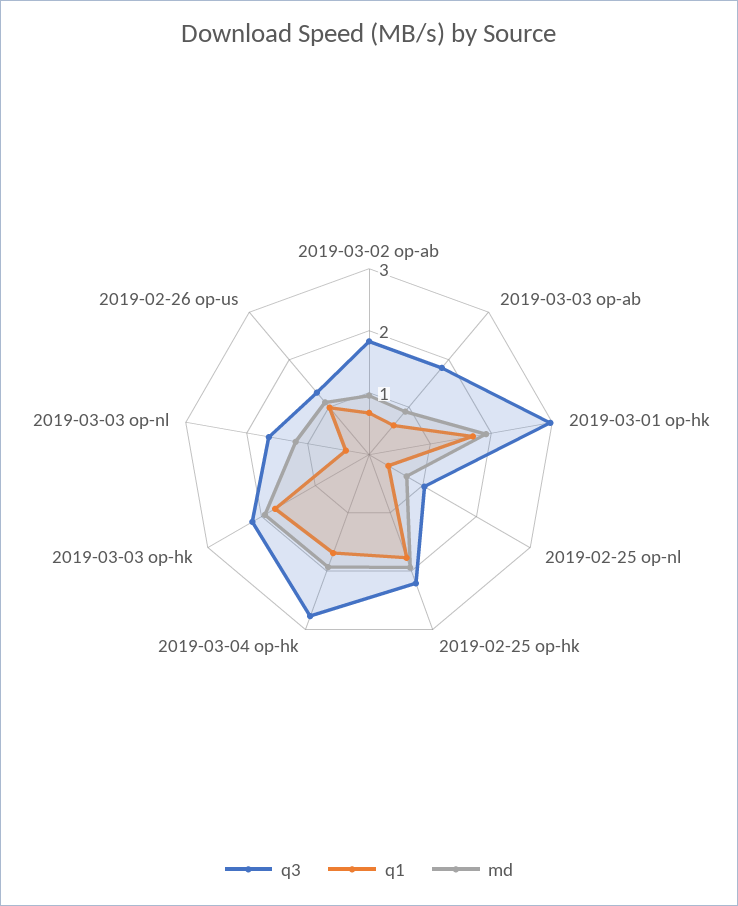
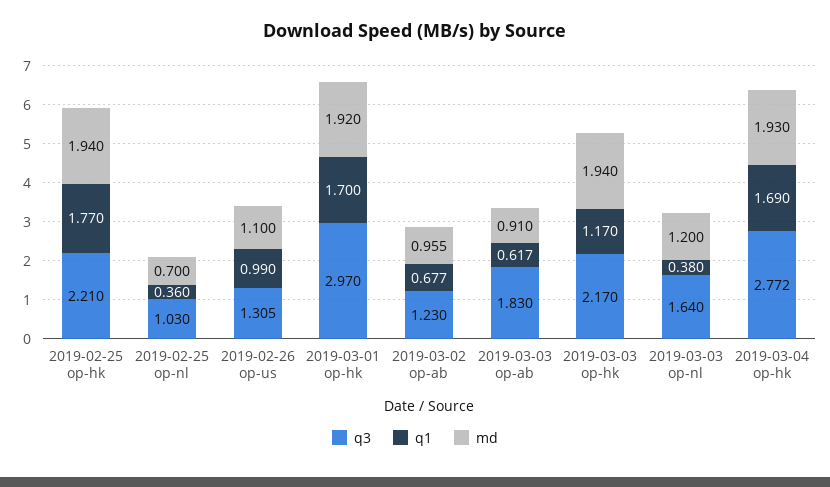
  {
    "q3": {
-     "2019-03-02 op-ab": 1.8,
+     "2019-03-02 op-ab": 1.23,
      "2019-03-03 op-ab": 1.83,
      "2019-03-01 op-hk": 2.97,
      "2019-02-25 op-nl": 1.03,
      "2019-02-25 op-hk": 2.21,
      "2019-03-04 op-hk": 2.772,
      "2019-03-03 op-hk": 2.17,
      "2019-03-03 op-nl": 1.64,
      "2019-02-26 op-us": 1.305
    },
    "q1": {
      "2019-03-02 op-ab": 0.677,
      "2019-03-03 op-ab": 0.617,
      "2019-03-01 op-hk": 1.7,
      "2019-02-25 op-nl": 0.36,
      "2019-02-25 op-hk": 1.77,
      "2019-03-04 op-hk": 1.69,
-     "2019-03-03 op-hk": 1.8,
+     "2019-03-03 op-hk": 1.17,
      "2019-03-03 op-nl": 0.38,
      "2019-02-26 op-us": 0.99
    },
    "md": {
      "2019-03-02 op-ab": 0.955,
      "2019-03-03 op-ab": 0.91,
      "2019-03-01 op-hk": 1.92,
      "2019-02-25 op-nl": 0.7,
      "2019-02-25 op-hk": 1.94,
      "2019-03-04 op-hk": 1.93,
      "2019-03-03 op-hk": 1.94,
      "2019-03-03 op-nl": 1.2,
      "2019-02-26 op-us": 1.1
    }
  }

